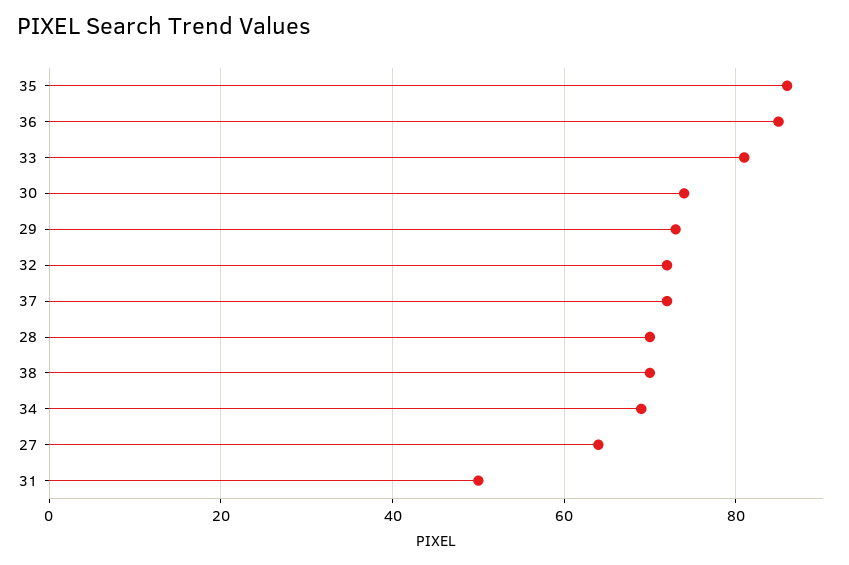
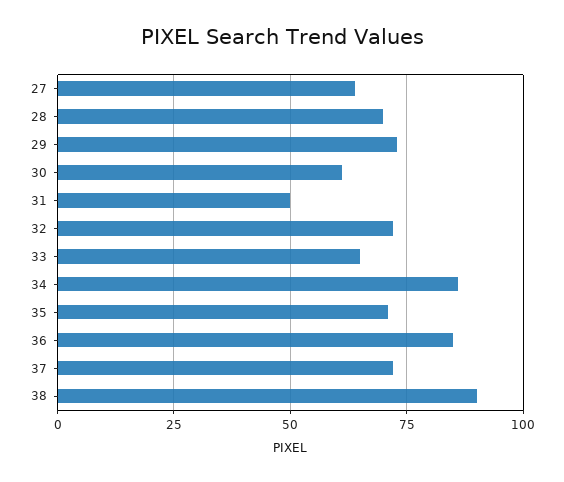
  {
-   "35": 85,
+   "35": 70,
    "36": 85,
-   "33": 80,
+   "33": 65,
-   "30": 75,
+   "30": 60,
    "29": 75,
    "32": 70,
    "37": 70,
    "28": 70,
-   "38": 70,
+   "38": 90,
-   "34": 70,
+   "34": 85,
    "27": 65,
    "31": 50
  }

